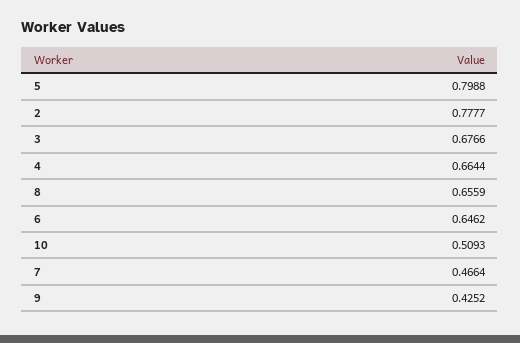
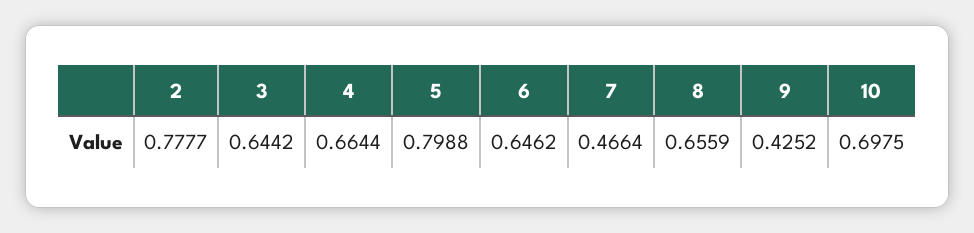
  {
    "5": 0.7988,
    "2": 0.7777,
-   "3": 0.6766,
+   "3": 0.6442,
    "4": 0.6644,
    "8": 0.6559,
    "6": 0.6462,
-   "10": 0.5093,
+   "10": 0.6975,
    "7": 0.4664,
    "9": 0.4252
  }

